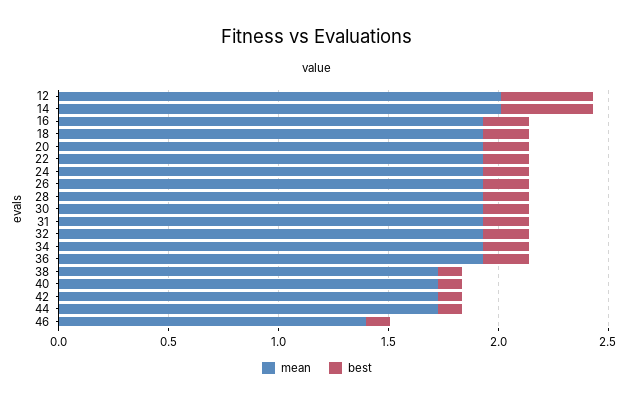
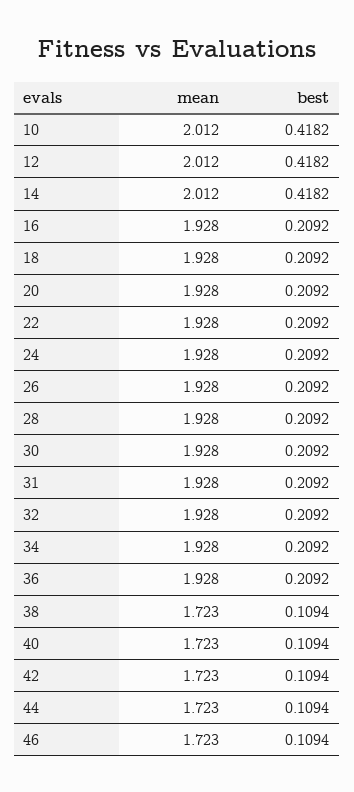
  {
    "mean": {
      "12": 2.012,
      "14": 2.012,
      "16": 1.928,
      "18": 1.928,
      "20": 1.928,
      "22": 1.928,
      "24": 1.928,
      "26": 1.928,
      "28": 1.928,
      "30": 1.928,
      "31": 1.928,
      "32": 1.928,
      "34": 1.928,
      "36": 1.928,
      "38": 1.723,
      "40": 1.723,
      "42": 1.723,
      "44": 1.723,
-     "46": 1.4
+     "46": 1.723,
+     "10": 2.012
    },
    "best": {
      "12": 0.4182,
      "14": 0.4182,
      "16": 0.2092,
      "18": 0.2092,
      "20": 0.2092,
      "22": 0.2092,
      "24": 0.2092,
      "26": 0.2092,
      "28": 0.2092,
      "30": 0.2092,
      "31": 0.2092,
      "32": 0.2092,
      "34": 0.2092,
      "36": 0.2092,
      "38": 0.1094,
      "40": 0.1094,
      "42": 0.1094,
      "44": 0.1094,
-     "46": 0.1094
+     "46": 0.1094,
+     "10": 0.4182
    }
  }

